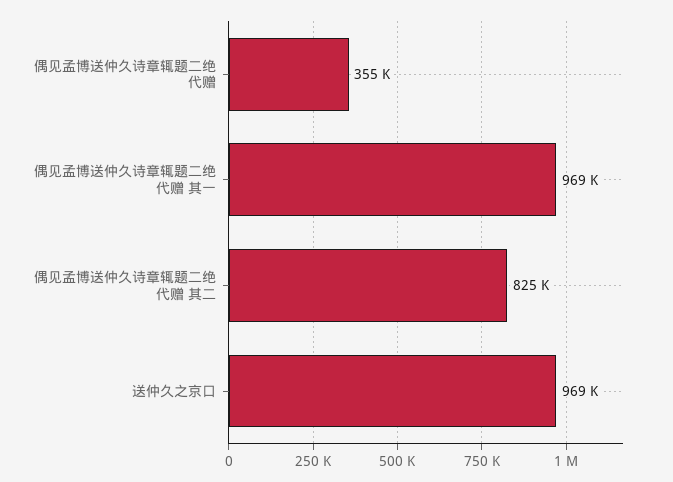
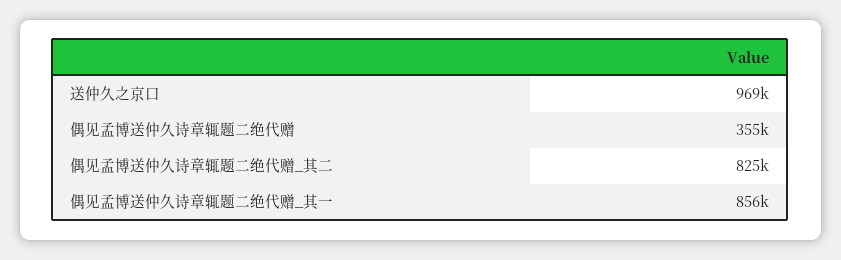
  {
    "偶见孟博送仲久诗章辄题二绝代赠": 355000,
-   "偶见孟博送仲久诗章辄题二绝代赠 其一": 969000,
+   "偶见孟博送仲久诗章辄题二绝代赠 其一": 856000,
    "偶见孟博送仲久诗章辄题二绝代赠 其二": 825000,
    "送仲久之京口": 969000
  }

